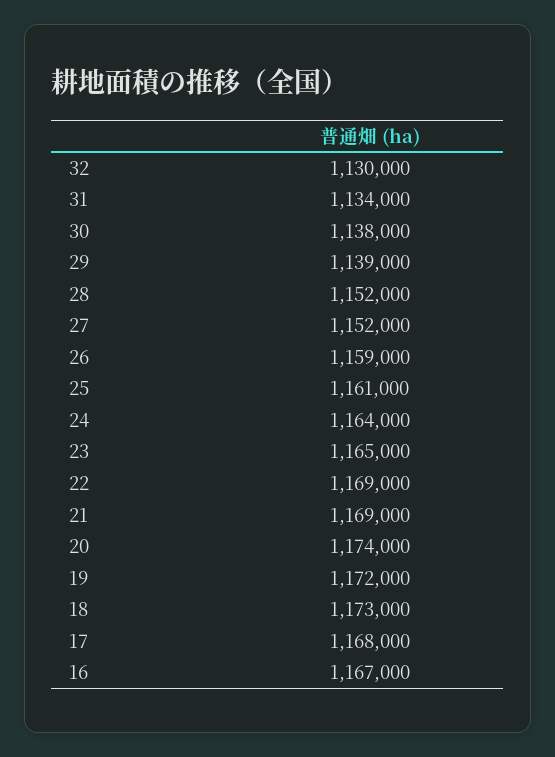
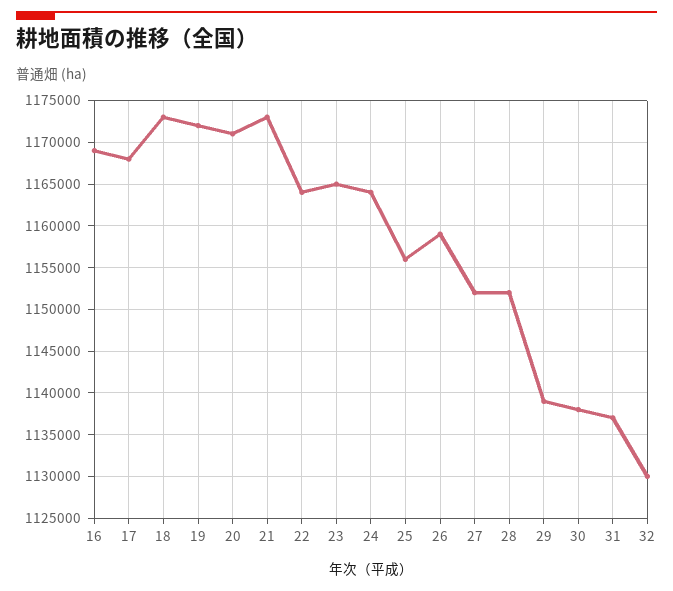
  {
    "32": 1130000,
-   "31": 1134000,
+   "31": 1137000,
    "30": 1138000,
    "29": 1139000,
    "28": 1152000,
    "27": 1152000,
    "26": 1159000,
-   "25": 1161000,
+   "25": 1156000,
    "24": 1164000,
    "23": 1165000,
-   "22": 1169000,
+   "22": 1164000,
-   "21": 1169000,
+   "21": 1173000,
-   "20": 1174000,
+   "20": 1171000,
    "19": 1172000,
    "18": 1173000,
    "17": 1168000,
-   "16": 1167000
+   "16": 1169000
  }

